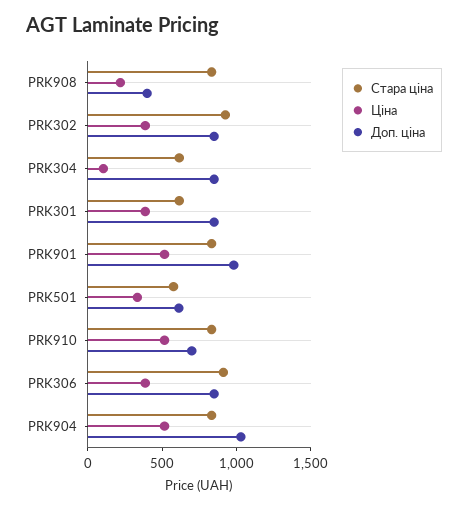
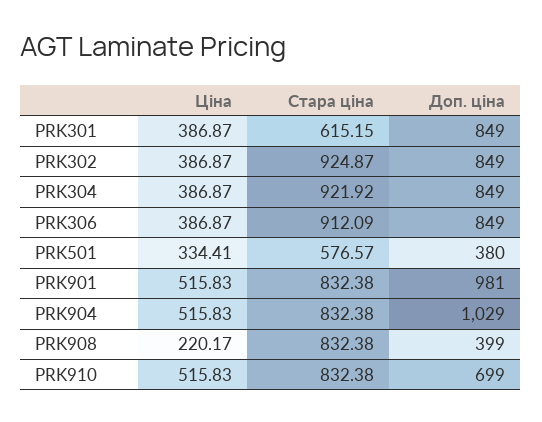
  {
    "Стара ціна": {
      "PRK908": 832.38,
      "PRK302": 924.87,
-     "PRK304": 600,
+     "PRK304": 921.92,
      "PRK301": 615.15,
      "PRK901": 832.38,
      "PRK501": 576.57,
      "PRK910": 832.38,
      "PRK306": 912.09,
      "PRK904": 832.38
    },
    "Ціна": {
      "PRK908": 220.17,
      "PRK302": 386.87,
-     "PRK304": 100,
+     "PRK304": 386.87,
      "PRK301": 386.87,
      "PRK901": 515.83,
      "PRK501": 334.41,
      "PRK910": 515.83,
      "PRK306": 386.87,
      "PRK904": 515.83
    },
    "Доп. ціна": {
      "PRK908": 399,
      "PRK302": 849,
      "PRK304": 849,
      "PRK301": 849,
      "PRK901": 981,
-     "PRK501": 600,
+     "PRK501": 380,
      "PRK910": 699,
      "PRK306": 849,
      "PRK904": 1029
    }
  }

